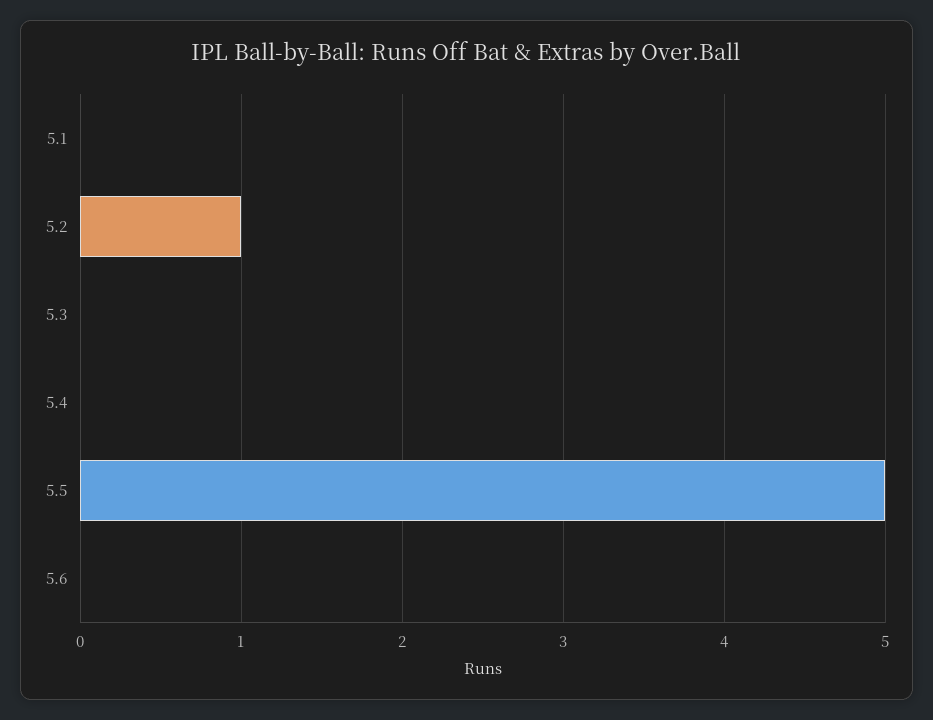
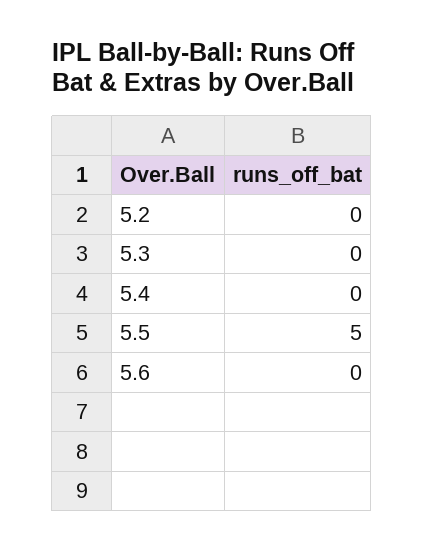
  {
-   "5.1": 0,
-   "5.2": 1,
+   "5.2": 0,
    "5.3": 0,
    "5.4": 0,
    "5.5": 5,
    "5.6": 0
  }

